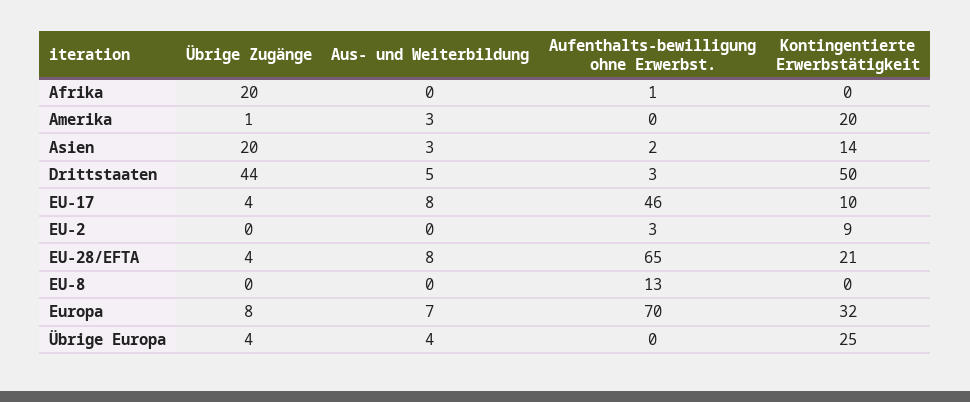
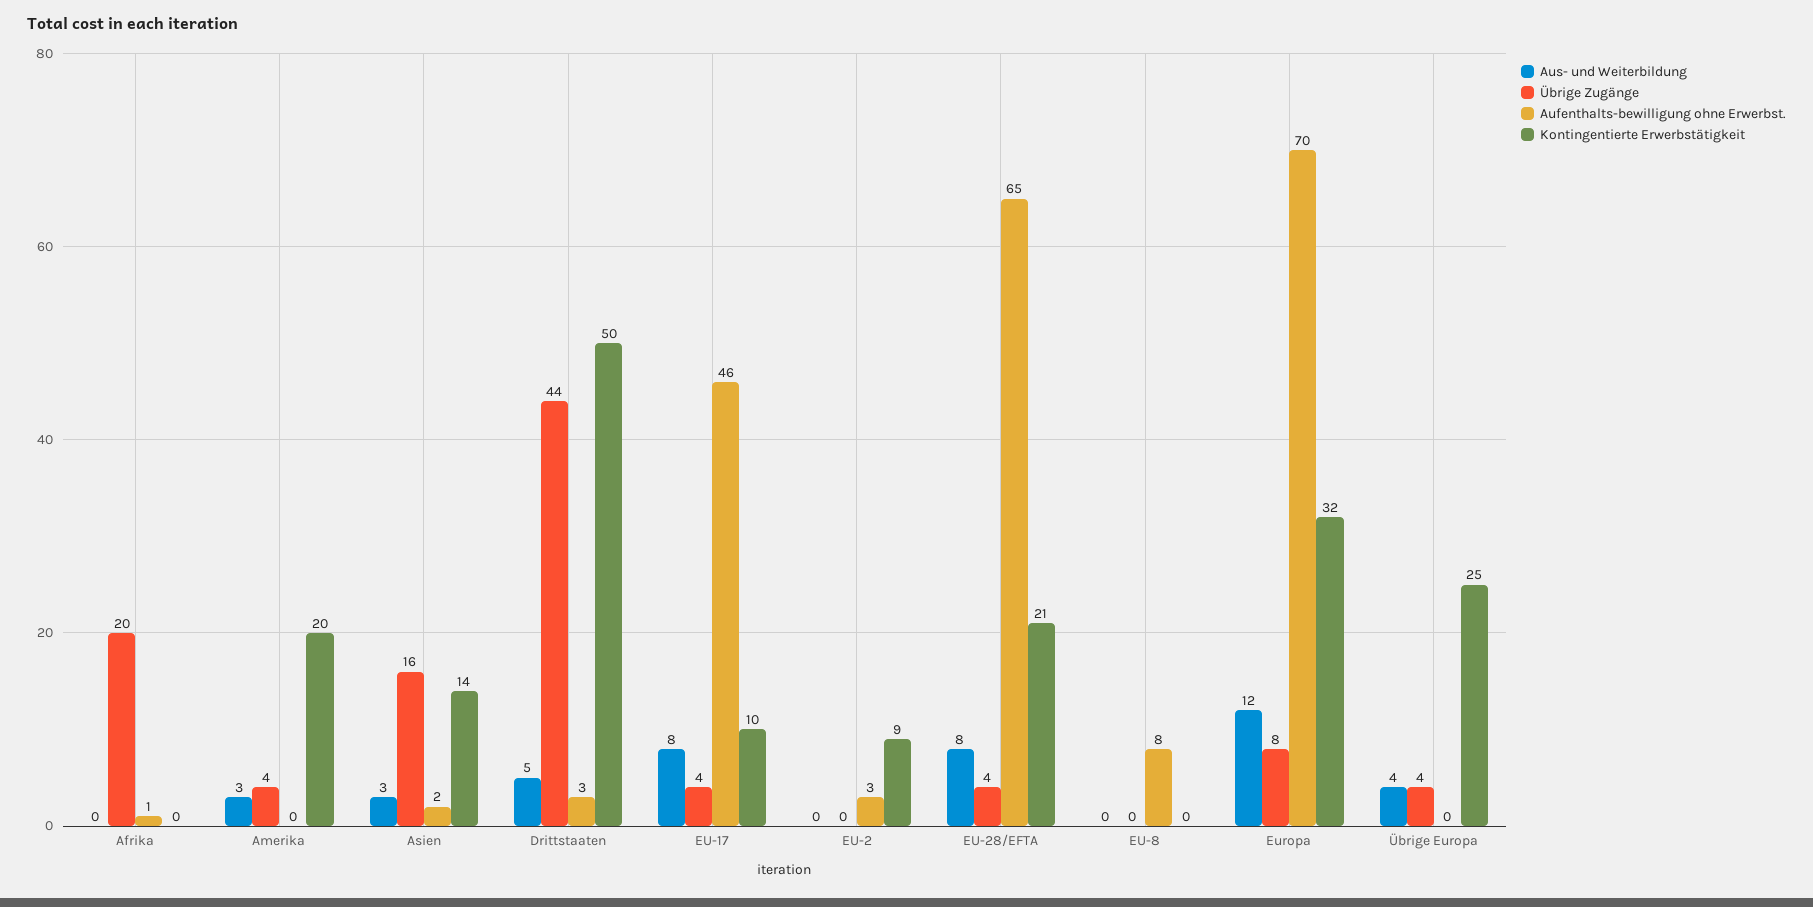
  {
    "Übrige Zugänge": {
      "Afrika": 20,
-     "Amerika": 1,
+     "Amerika": 4,
-     "Asien": 20,
+     "Asien": 16,
      "Drittstaaten": 44,
      "EU-17": 4,
      "EU-2": 0,
      "EU-28/EFTA": 4,
      "EU-8": 0,
      "Europa": 8,
      "Übrige Europa": 4
    },
    "Aus- und Weiterbildung": {
      "Afrika": 0,
      "Amerika": 3,
      "Asien": 3,
      "Drittstaaten": 5,
      "EU-17": 8,
      "EU-2": 0,
      "EU-28/EFTA": 8,
      "EU-8": 0,
-     "Europa": 7,
+     "Europa": 12,
      "Übrige Europa": 4
    },
    "Aufenthalts-bewilligung ohne Erwerbst.": {
      "Afrika": 1,
      "Amerika": 0,
      "Asien": 2,
      "Drittstaaten": 3,
      "EU-17": 46,
      "EU-2": 3,
      "EU-28/EFTA": 65,
-     "EU-8": 13,
+     "EU-8": 8,
      "Europa": 70,
      "Übrige Europa": 0
    },
    "Kontingentierte Erwerbstätigkeit": {
      "Afrika": 0,
      "Amerika": 20,
      "Asien": 14,
      "Drittstaaten": 50,
      "EU-17": 10,
      "EU-2": 9,
      "EU-28/EFTA": 21,
      "EU-8": 0,
      "Europa": 32,
      "Übrige Europa": 25
    }
  }

